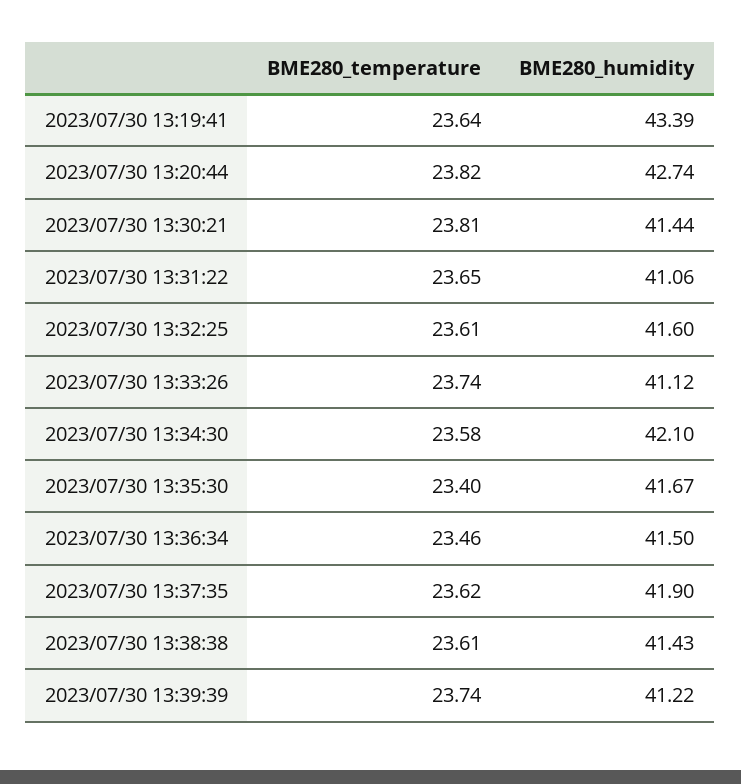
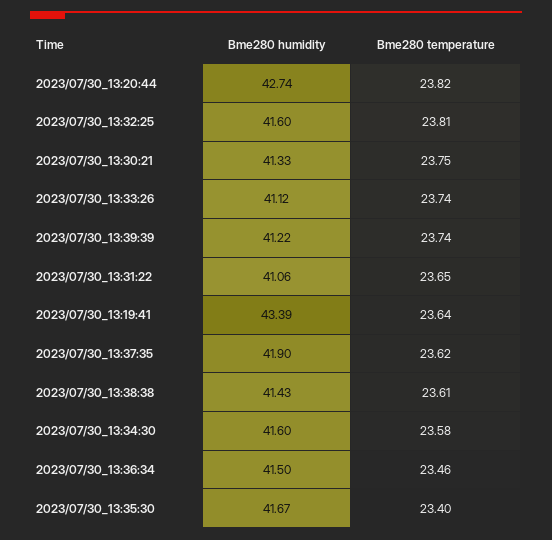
  {
    "BME280_temperature": {
      "2023/07/30 13:19:41": 23.64,
      "2023/07/30 13:20:44": 23.82,
-     "2023/07/30 13:30:21": 23.81,
+     "2023/07/30 13:30:21": 23.75,
      "2023/07/30 13:31:22": 23.65,
-     "2023/07/30 13:32:25": 23.61,
+     "2023/07/30 13:32:25": 23.81,
      "2023/07/30 13:33:26": 23.74,
      "2023/07/30 13:34:30": 23.58,
      "2023/07/30 13:35:30": 23.4,
      "2023/07/30 13:36:34": 23.46,
      "2023/07/30 13:37:35": 23.62,
      "2023/07/30 13:38:38": 23.61,
      "2023/07/30 13:39:39": 23.74
    },
    "BME280_humidity": {
      "2023/07/30 13:19:41": 43.39,
      "2023/07/30 13:20:44": 42.74,
-     "2023/07/30 13:30:21": 41.44,
+     "2023/07/30 13:30:21": 41.33,
      "2023/07/30 13:31:22": 41.06,
      "2023/07/30 13:32:25": 41.6,
      "2023/07/30 13:33:26": 41.12,
-     "2023/07/30 13:34:30": 42.1,
+     "2023/07/30 13:34:30": 41.6,
      "2023/07/30 13:35:30": 41.67,
      "2023/07/30 13:36:34": 41.5,
      "2023/07/30 13:37:35": 41.9,
      "2023/07/30 13:38:38": 41.43,
      "2023/07/30 13:39:39": 41.22
    }
  }

